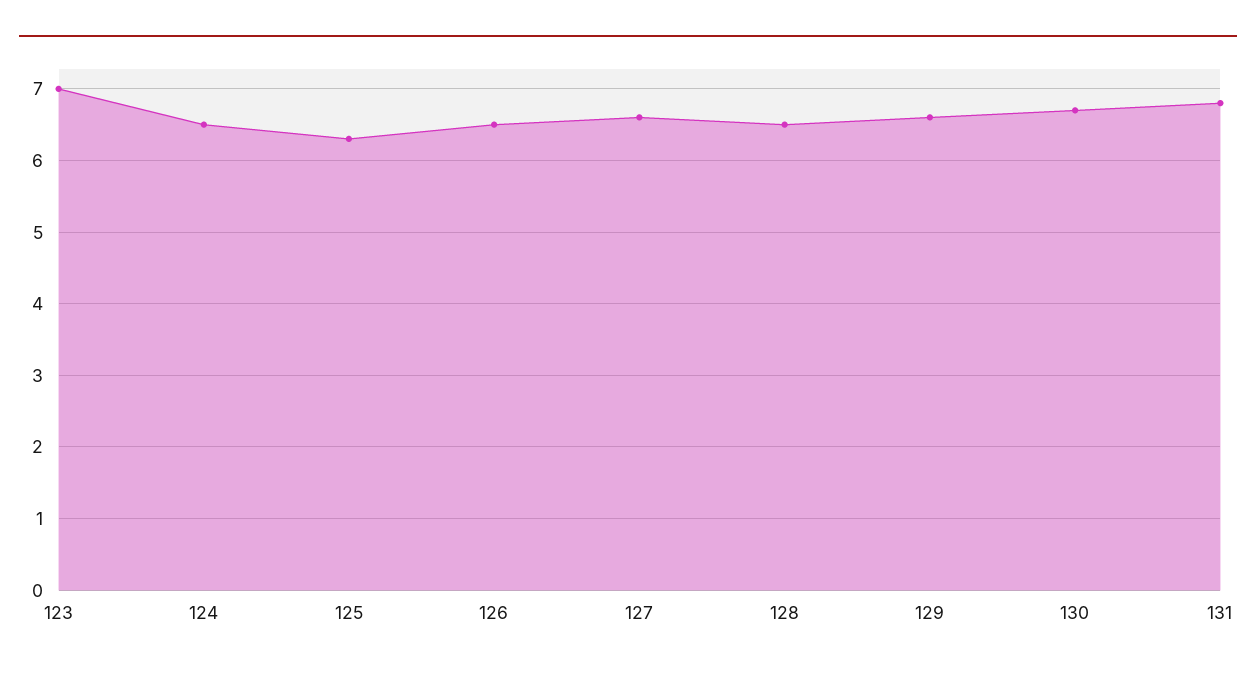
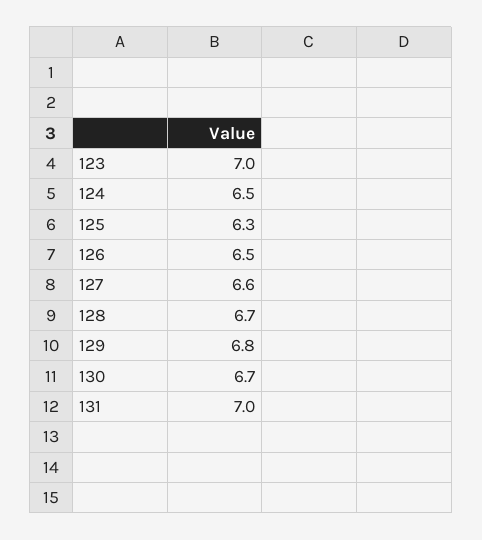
  {
    "123": 7,
    "124": 6.5,
    "125": 6.3,
    "126": 6.5,
    "127": 6.6,
-   "128": 6.5,
+   "128": 6.7,
-   "129": 6.6,
+   "129": 6.8,
    "130": 6.7,
-   "131": 6.8
+   "131": 7
  }

